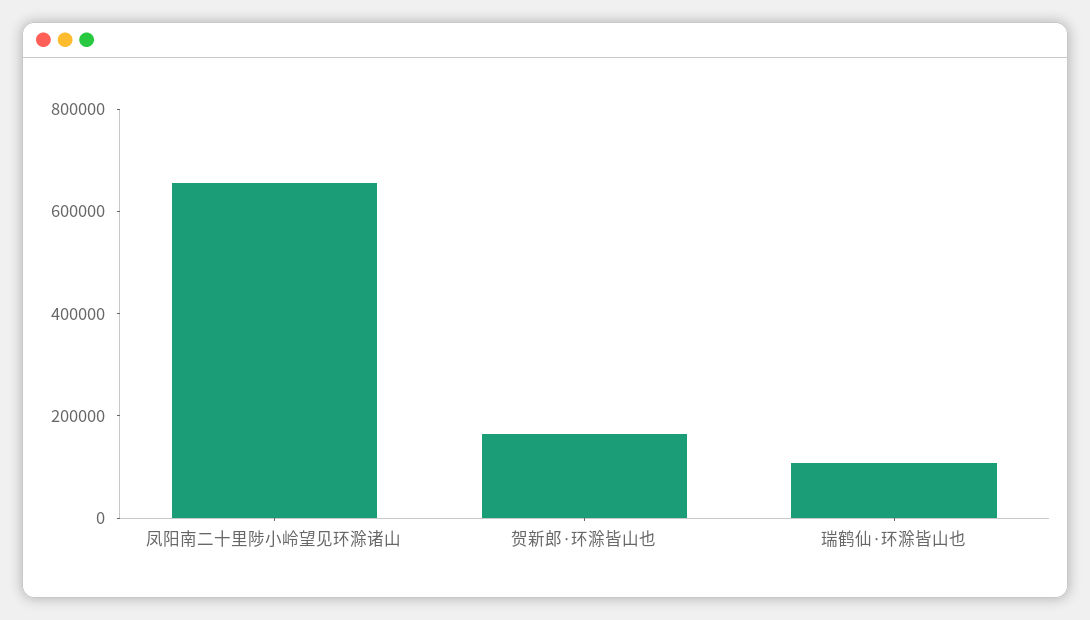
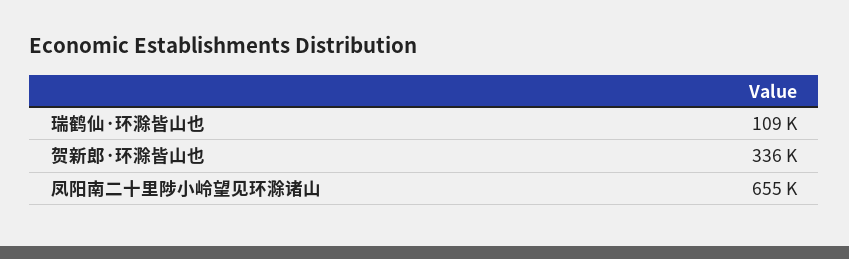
  {
    "凤阳南二十里陟小岭望见环滁诸山": 655000,
-   "贺新郎·环滁皆山也": 150000,
+   "贺新郎·环滁皆山也": 336000,
    "瑞鹤仙·环滁皆山也": 109000
  }

